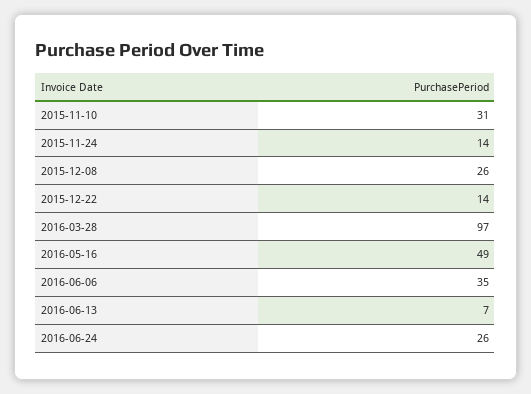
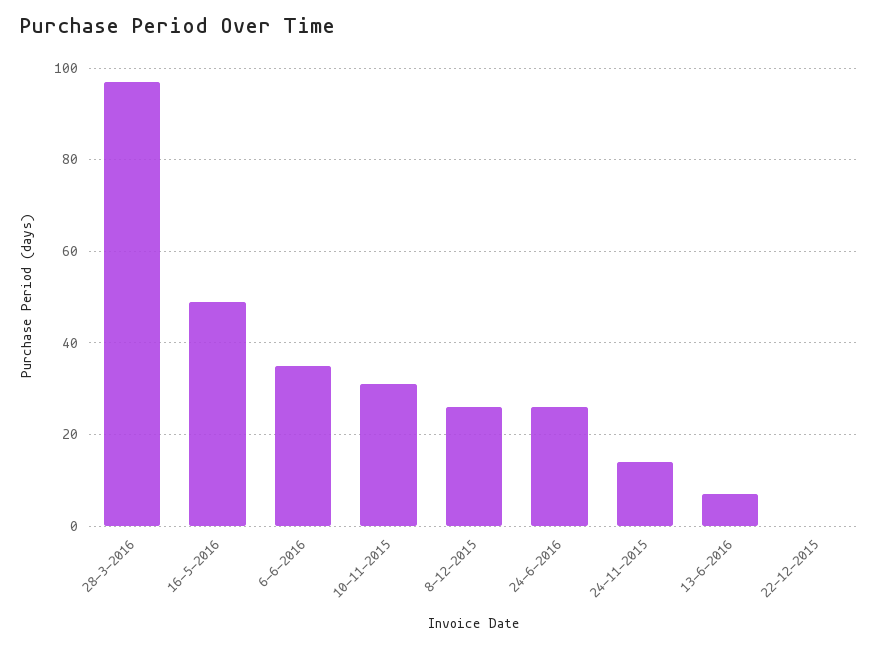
  {
    "2015-11-10": 31,
    "2015-11-24": 14,
    "2015-12-08": 26,
-   "2015-12-22": 14,
+   "2015-12-22": 0,
    "2016-03-28": 97,
    "2016-05-16": 49,
    "2016-06-06": 35,
    "2016-06-13": 7,
    "2016-06-24": 26
  }

